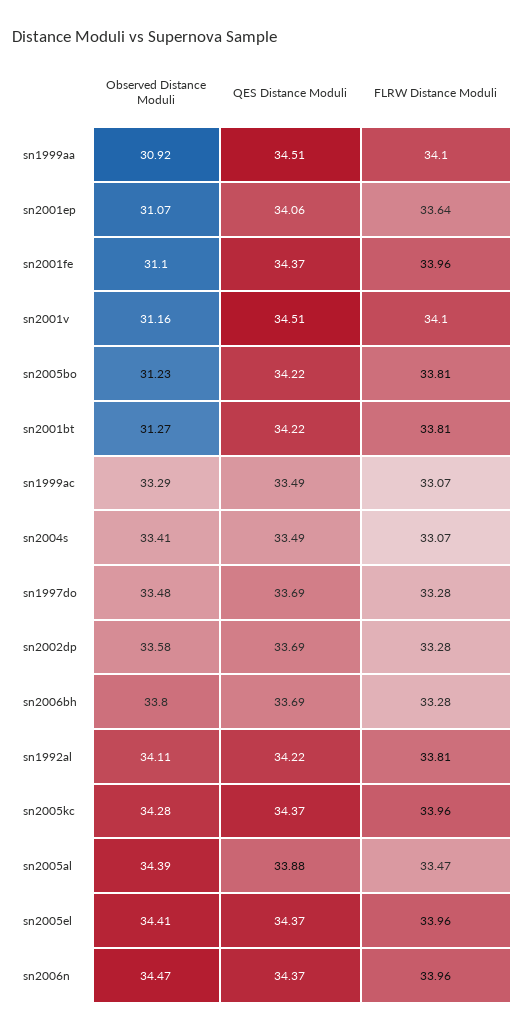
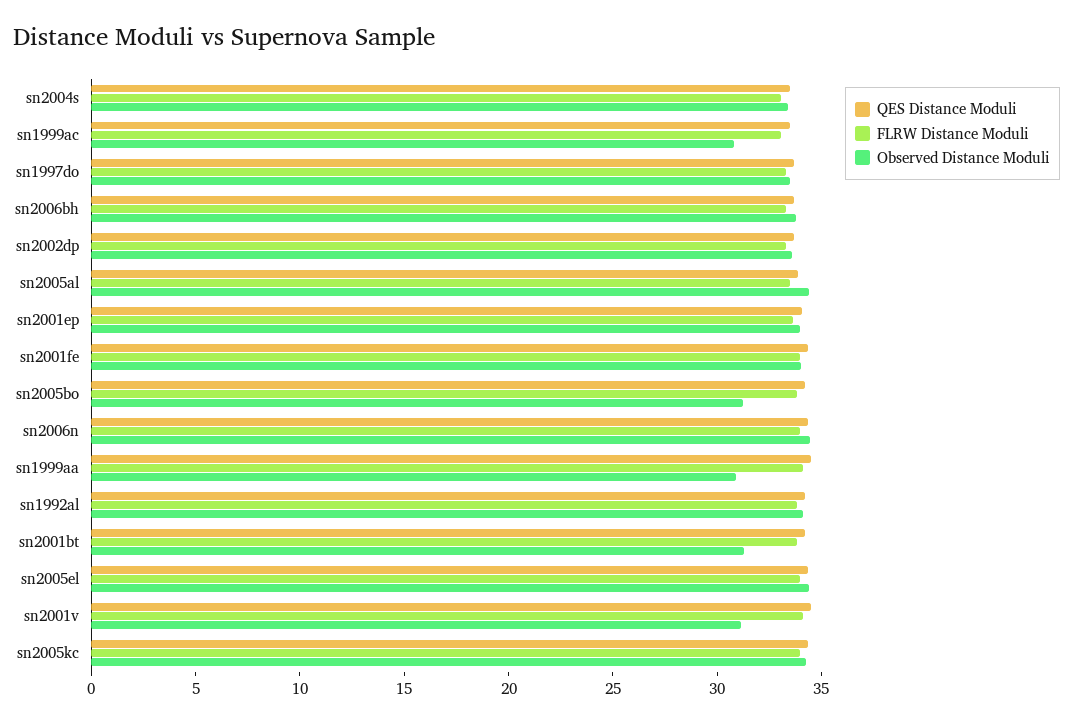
  {
    "Observed Distance Moduli": {
      "sn1999aa": 30.92,
-     "sn2001ep": 31.07,
+     "sn2001ep": 34,
-     "sn2001fe": 31.1,
+     "sn2001fe": 34,
      "sn2001v": 31.16,
      "sn2005bo": 31.23,
      "sn2001bt": 31.27,
-     "sn1999ac": 33.29,
+     "sn1999ac": 31,
      "sn2004s": 33.41,
      "sn1997do": 33.48,
      "sn2002dp": 33.58,
      "sn2006bh": 33.8,
      "sn1992al": 34.11,
      "sn2005kc": 34.28,
      "sn2005al": 34.39,
      "sn2005el": 34.41,
      "sn2006n": 34.47
    },
    "QES Distance Moduli": {
      "sn1999aa": 34.51,
      "sn2001ep": 34.06,
      "sn2001fe": 34.37,
      "sn2001v": 34.51,
      "sn2005bo": 34.22,
      "sn2001bt": 34.22,
      "sn1999ac": 33.49,
      "sn2004s": 33.49,
      "sn1997do": 33.69,
      "sn2002dp": 33.69,
      "sn2006bh": 33.69,
      "sn1992al": 34.22,
      "sn2005kc": 34.37,
      "sn2005al": 33.88,
      "sn2005el": 34.37,
      "sn2006n": 34.37
    },
    "FLRW Distance Moduli": {
      "sn1999aa": 34.1,
      "sn2001ep": 33.64,
      "sn2001fe": 33.96,
      "sn2001v": 34.1,
      "sn2005bo": 33.81,
      "sn2001bt": 33.81,
      "sn1999ac": 33.07,
      "sn2004s": 33.07,
      "sn1997do": 33.28,
      "sn2002dp": 33.28,
      "sn2006bh": 33.28,
      "sn1992al": 33.81,
      "sn2005kc": 33.96,
      "sn2005al": 33.47,
      "sn2005el": 33.96,
      "sn2006n": 33.96
    }
  }

